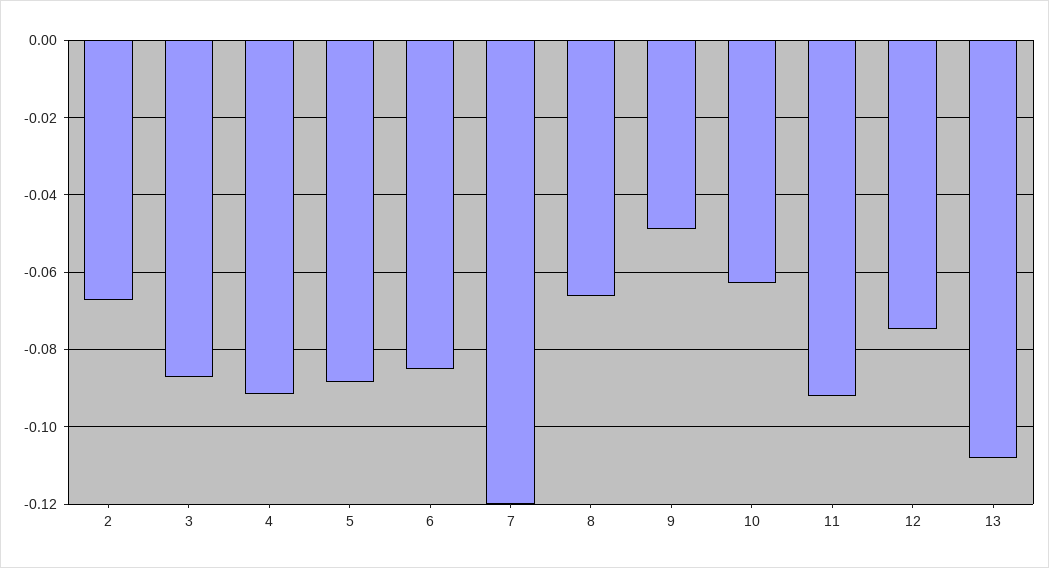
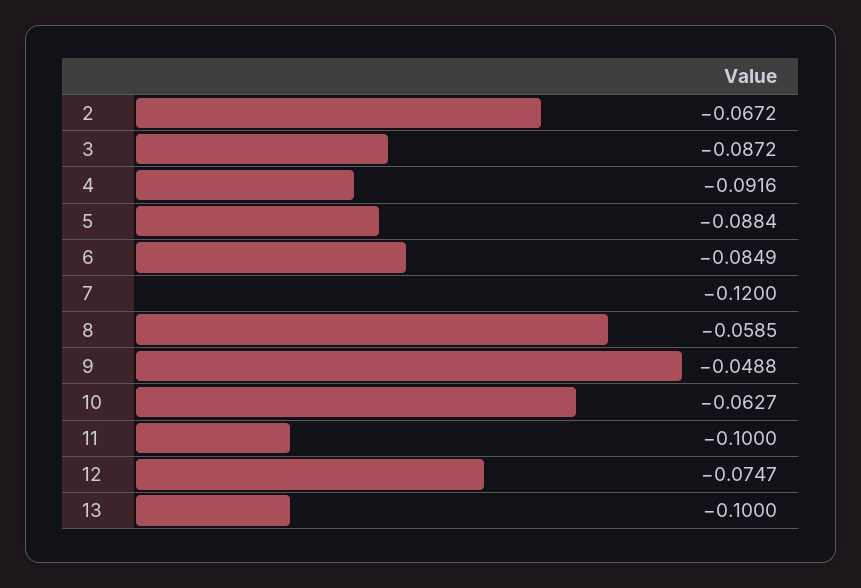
  {
    "2": -0.0672,
    "3": -0.0872,
    "4": -0.0916,
    "5": -0.0884,
    "6": -0.0849,
    "7": -0.12,
-   "8": -0.066,
+   "8": -0.0585,
    "9": -0.0488,
    "10": -0.0627,
-   "11": -0.092,
+   "11": -0.1,
    "12": -0.0747,
-   "13": -0.108
+   "13": -0.1
  }

